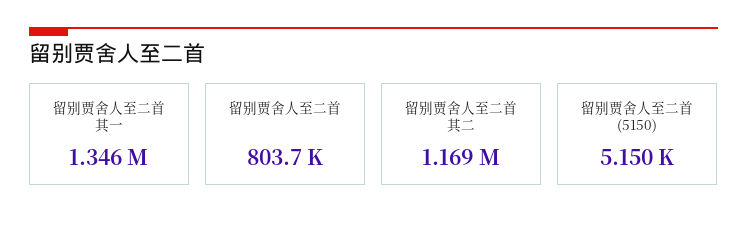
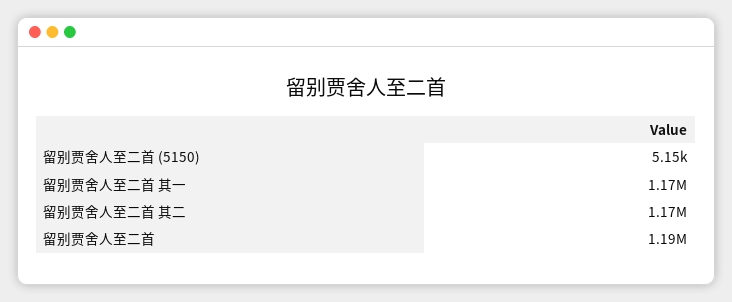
  {
-   "留别贾舍人至二首 其一": 1346000,
+   "留别贾舍人至二首 其一": 1170000,
-   "留别贾舍人至二首": 803700,
+   "留别贾舍人至二首": 1190000,
    "留别贾舍人至二首 其二": 1169000,
    "留别贾舍人至二首 (5150)": 5150
  }

